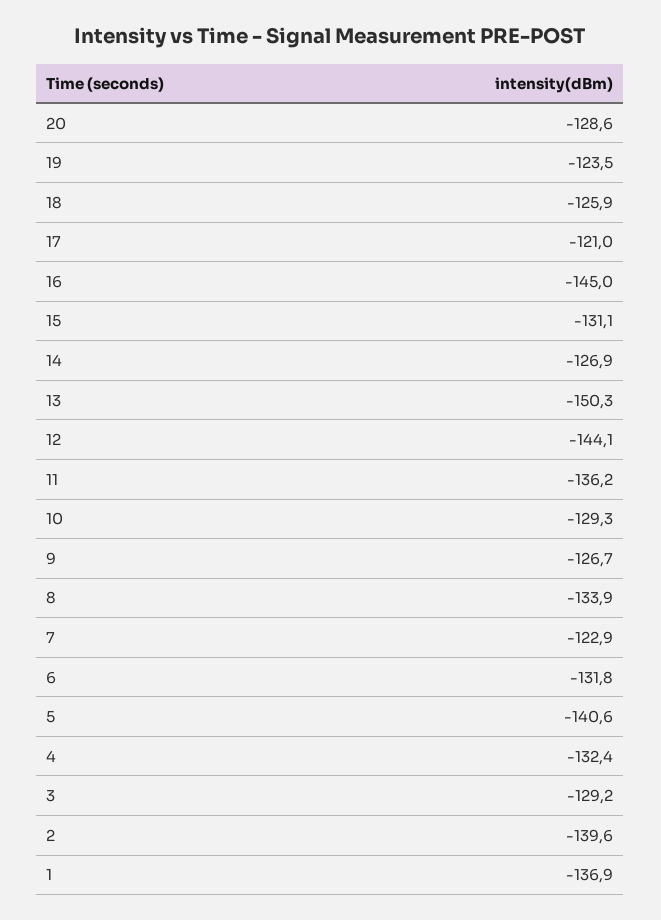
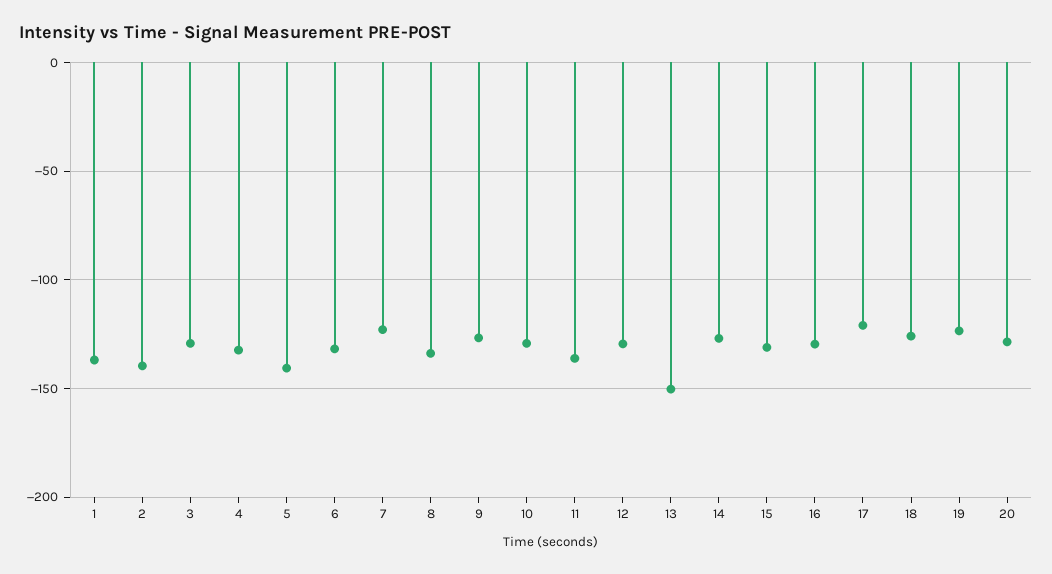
  {
    "20": -128.6,
    "19": -123.5,
    "18": -125.9,
    "17": -121,
-   "16": -145,
+   "16": -130,
    "15": -131.1,
    "14": -126.9,
    "13": -150.3,
-   "12": -144.1,
+   "12": -130,
    "11": -136.2,
    "10": -129.3,
    "9": -126.7,
    "8": -133.9,
    "7": -122.9,
    "6": -131.8,
    "5": -140.6,
    "4": -132.4,
    "3": -129.2,
    "2": -139.6,
    "1": -136.9
  }

